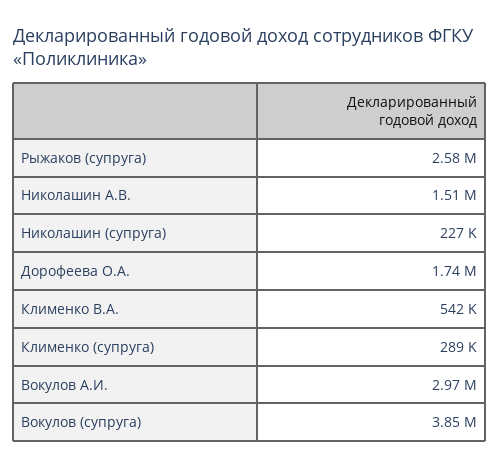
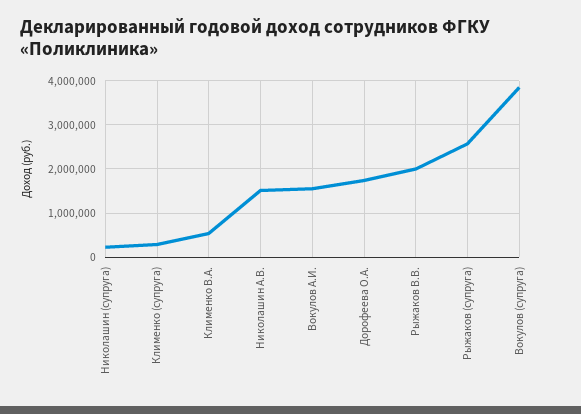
  {
    "Рыжаков (супруга)": 2580000,
    "Николашин А.В.": 1510000,
    "Николашин (супруга)": 227000,
    "Дорофеева О.А.": 1740000,
    "Клименко В.А.": 542000,
    "Клименко (супруга)": 289000,
-   "Вокулов А.И.": 2970000,
+   "Вокулов А.И.": 1600000,
-   "Вокулов (супруга)": 3850000
+   "Вокулов (супруга)": 3850000,
+   "Рыжаков В.В.": 2000000
  }

